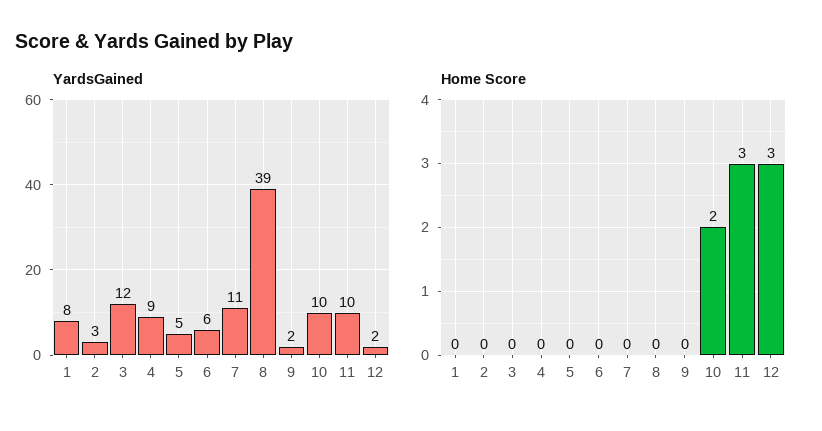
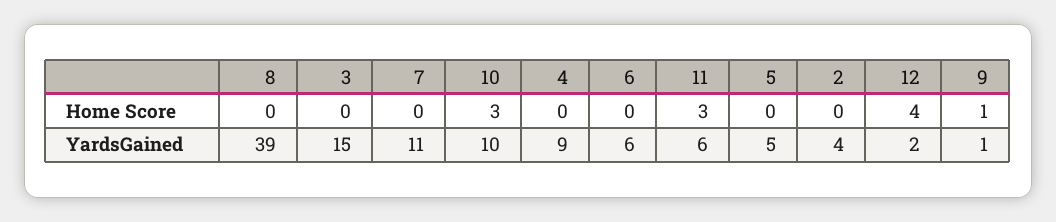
  {
    "YardsGained": {
-     "1": 8,
-     "2": 3,
+     "2": 4,
-     "3": 12,
+     "3": 15,
      "4": 9,
      "5": 5,
      "6": 6,
      "7": 11,
      "8": 39,
-     "9": 2,
+     "9": 1,
      "10": 10,
-     "11": 10,
+     "11": 6,
      "12": 2
    },
    "Home Score": {
-     "1": 0,
      "2": 0,
      "3": 0,
      "4": 0,
      "5": 0,
      "6": 0,
      "7": 0,
      "8": 0,
-     "9": 0,
+     "9": 1,
-     "10": 2,
+     "10": 3,
      "11": 3,
-     "12": 3
+     "12": 4
    }
  }

